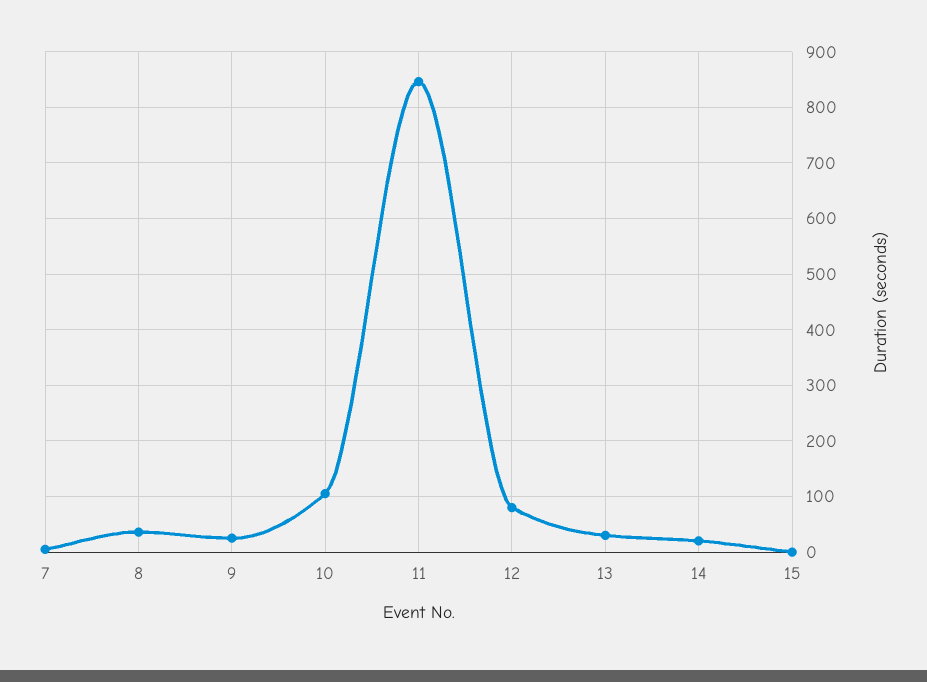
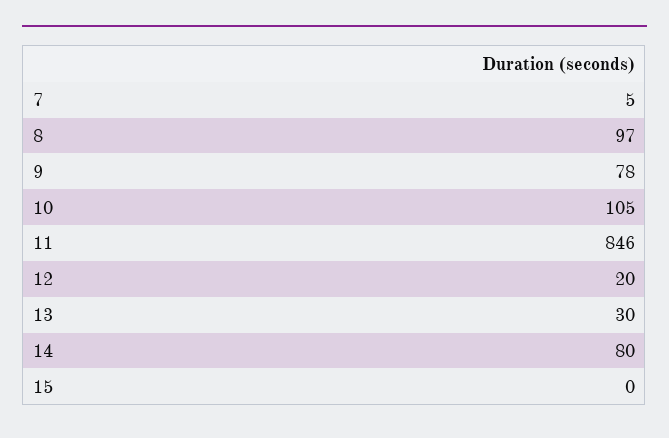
  {
    "7": 5,
-   "8": 40,
+   "8": 97,
-   "9": 20,
+   "9": 78,
    "10": 105,
    "11": 846,
-   "12": 80,
+   "12": 20,
    "13": 30,
-   "14": 20,
+   "14": 80,
    "15": 0
  }

